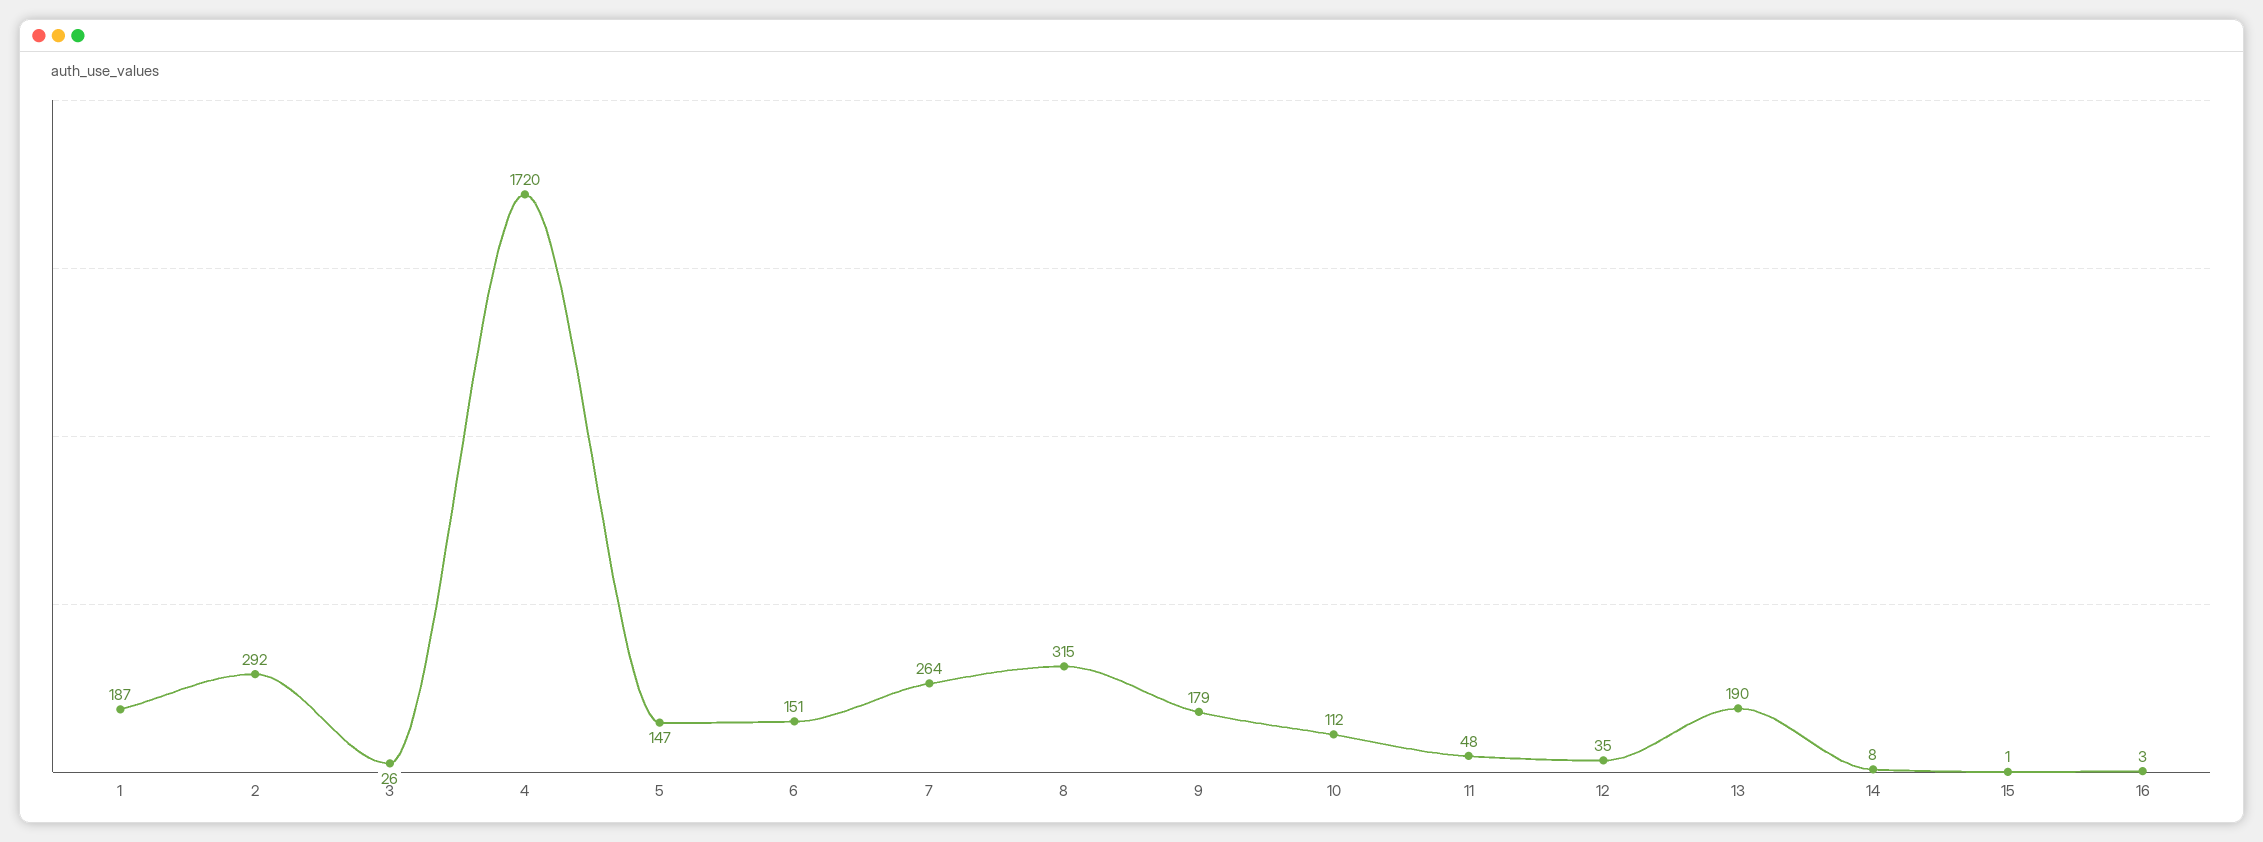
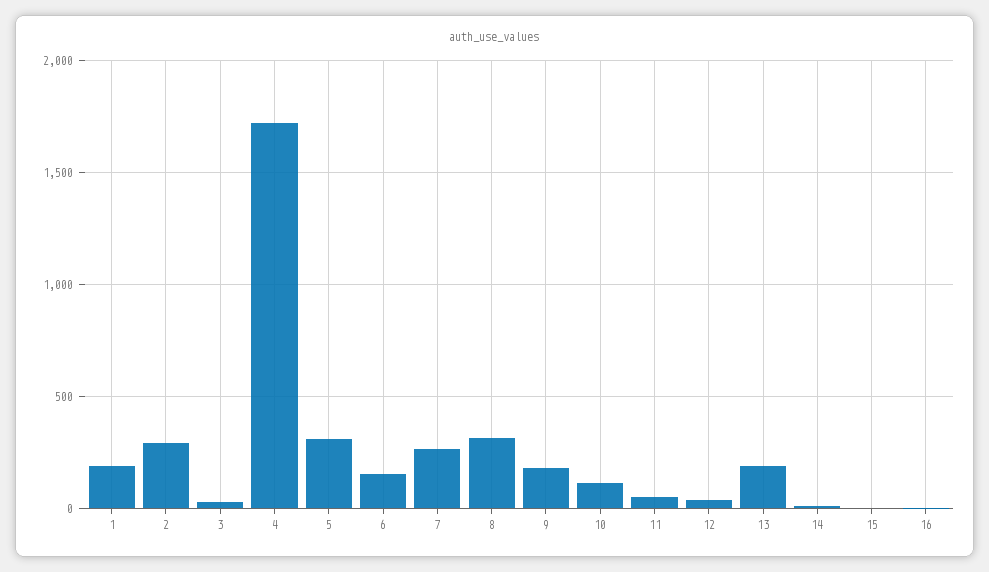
  {
    "1": 187,
    "2": 292,
    "3": 26,
    "4": 1720,
-   "5": 147,
+   "5": 300,
    "6": 151,
    "7": 264,
    "8": 315,
    "9": 179,
    "10": 112,
    "11": 48,
    "12": 35,
    "13": 190,
    "14": 8,
    "15": 1,
    "16": 3
  }

